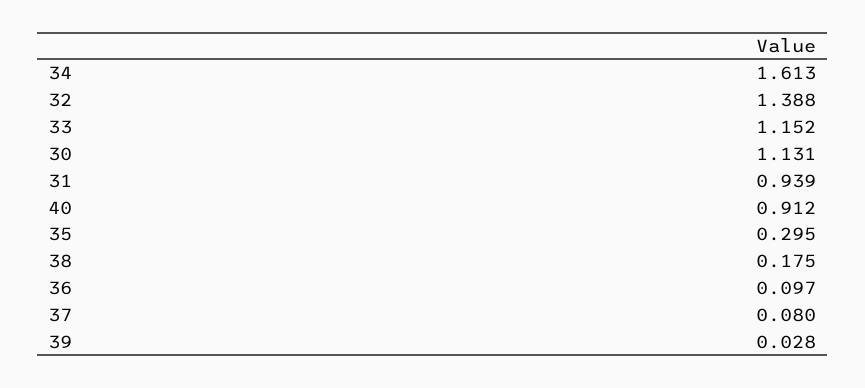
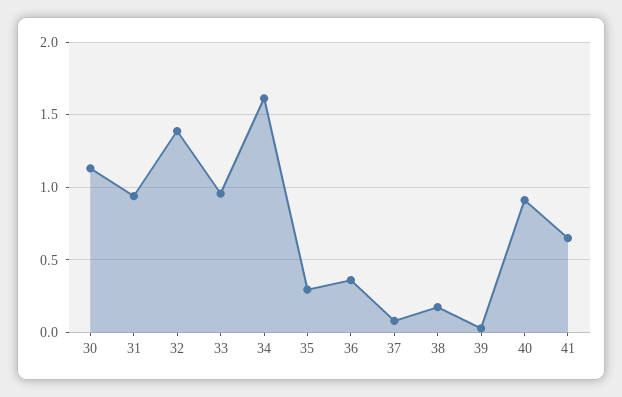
  {
    "34": 1.613,
    "32": 1.388,
-   "33": 1.152,
+   "33": 0.95,
    "30": 1.131,
    "31": 0.939,
    "40": 0.912,
    "35": 0.295,
    "38": 0.175,
-   "36": 0.097,
+   "36": 0.35,
    "37": 0.08,
-   "39": 0.028
+   "39": 0.028,
+   "41": 0.65
  }

